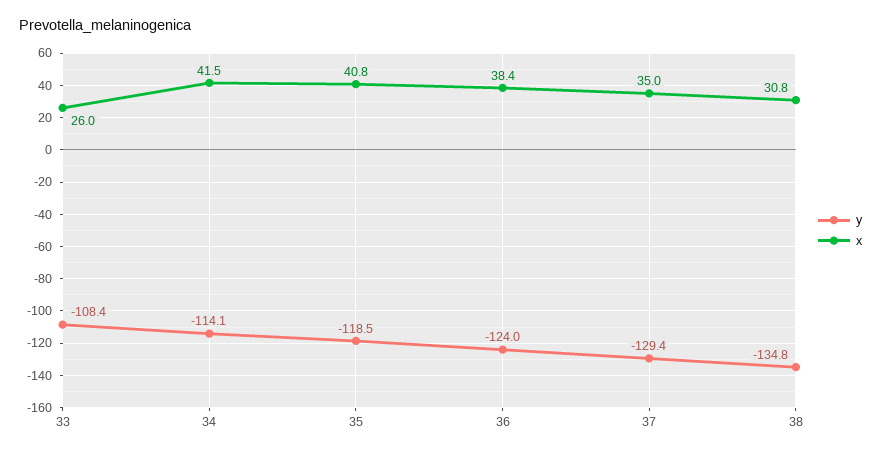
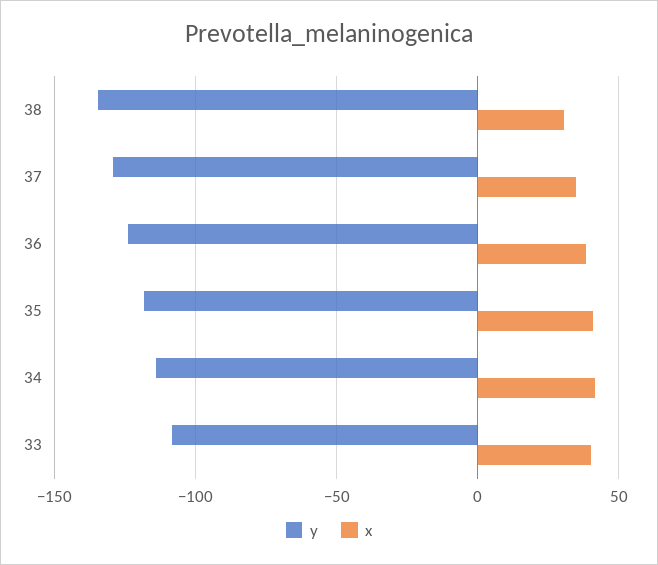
  {
    "y": {
      "33": -108.4,
      "34": -114.1,
      "35": -118.5,
      "36": -124,
      "37": -129.4,
      "38": -134.8
    },
    "x": {
-     "33": 26,
+     "33": 40,
      "34": 41.5,
      "35": 40.8,
      "36": 38.4,
      "37": 35,
      "38": 30.8
    }
  }

